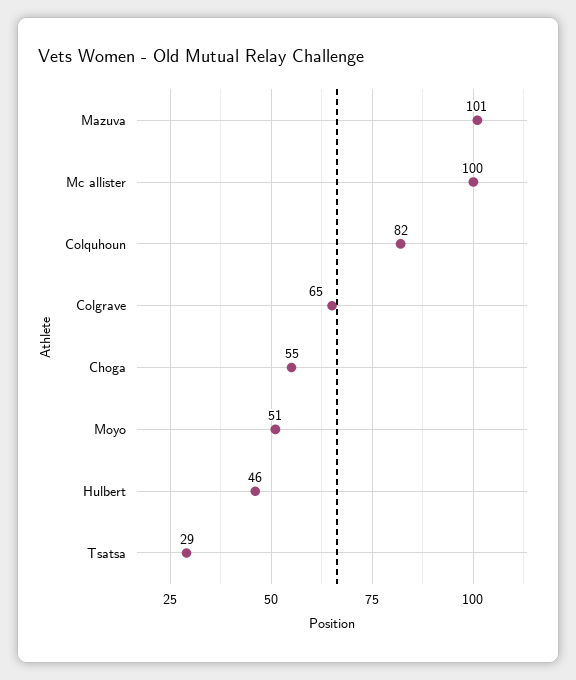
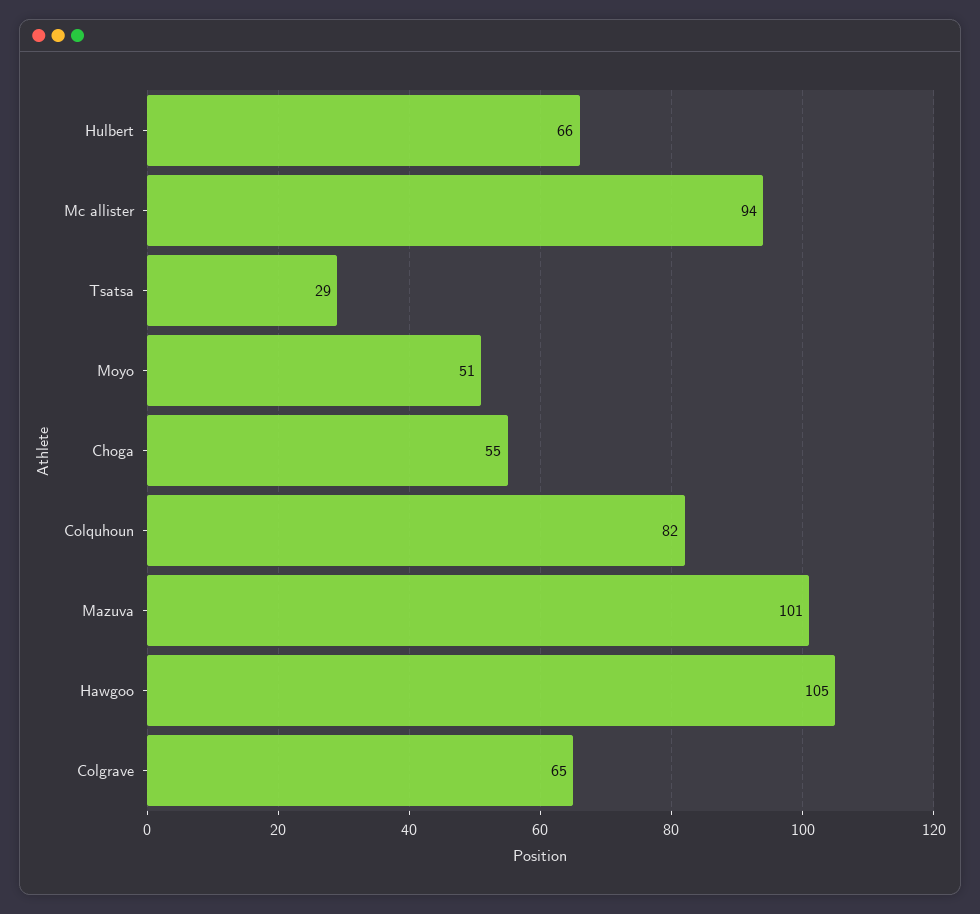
  {
    "Mazuva": 101,
-   "Mc allister": 100,
+   "Mc allister": 94,
    "Colquhoun": 82,
    "Colgrave": 65,
    "Choga": 55,
    "Moyo": 51,
-   "Hulbert": 46,
+   "Hulbert": 66,
-   "Tsatsa": 29
+   "Tsatsa": 29,
+   "Hawgoo": 105
  }

